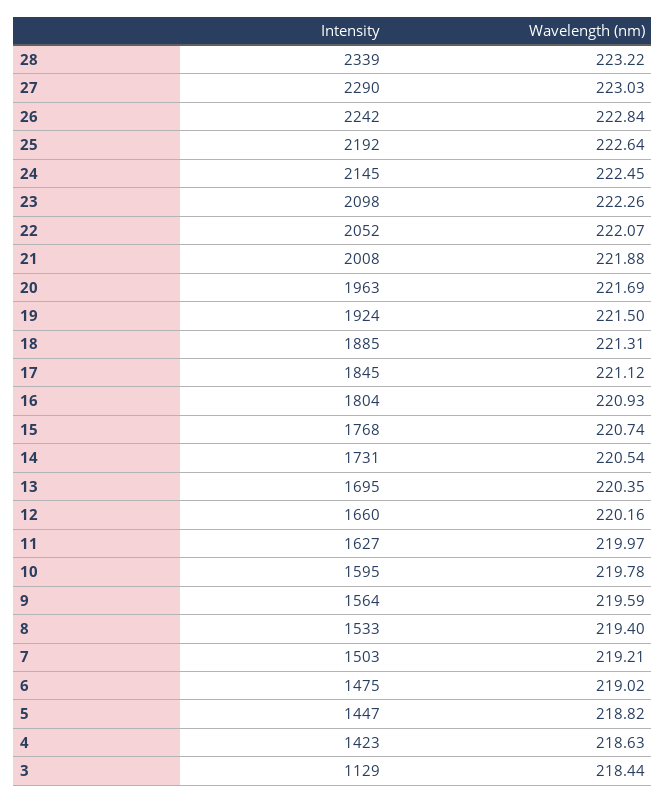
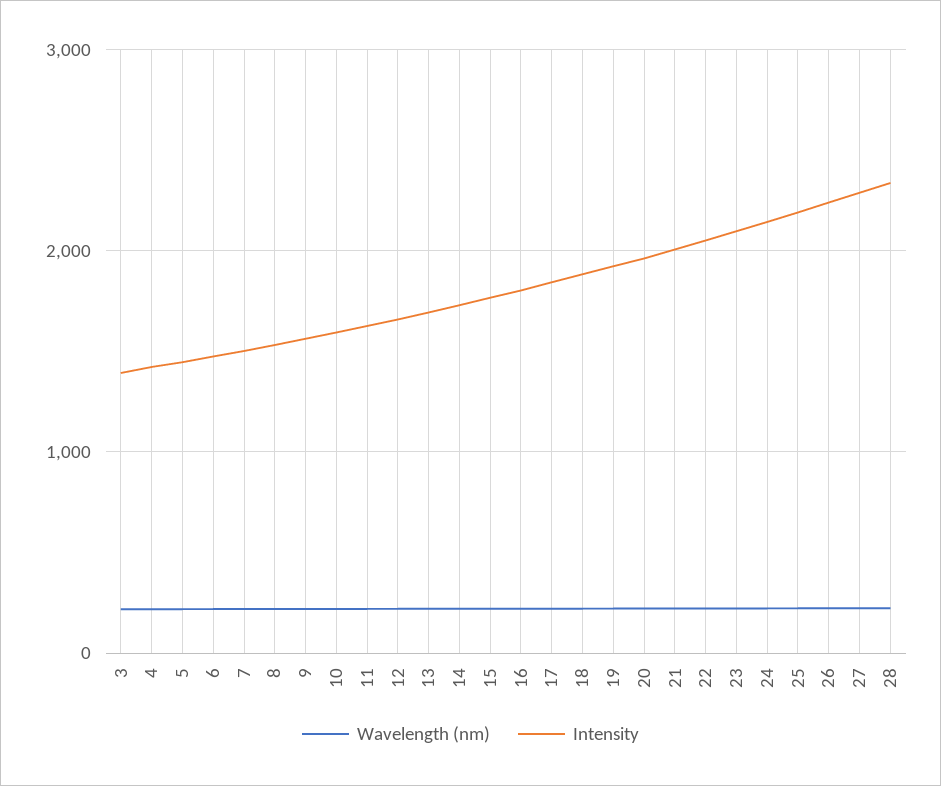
  {
    "Intensity": {
      "28": 2339,
      "27": 2290,
      "26": 2242,
      "25": 2192,
      "24": 2145,
      "23": 2098,
      "22": 2052,
      "21": 2008,
      "20": 1963,
      "19": 1924,
      "18": 1885,
      "17": 1845,
      "16": 1804,
      "15": 1768,
      "14": 1731,
      "13": 1695,
      "12": 1660,
      "11": 1627,
      "10": 1595,
      "9": 1564,
      "8": 1533,
      "7": 1503,
      "6": 1475,
      "5": 1447,
      "4": 1423,
-     "3": 1129
+     "3": 1400
    },
    "Wavelength (nm)": {
      "28": 223.22,
      "27": 223.03,
      "26": 222.84,
      "25": 222.64,
      "24": 222.45,
      "23": 222.26,
      "22": 222.07,
      "21": 221.88,
      "20": 221.69,
      "19": 221.5,
      "18": 221.31,
      "17": 221.12,
      "16": 220.93,
      "15": 220.74,
      "14": 220.54,
      "13": 220.35,
      "12": 220.16,
      "11": 219.97,
      "10": 219.78,
      "9": 219.59,
      "8": 219.4,
      "7": 219.21,
      "6": 219.02,
      "5": 218.82,
      "4": 218.63,
      "3": 218.44
    }
  }

